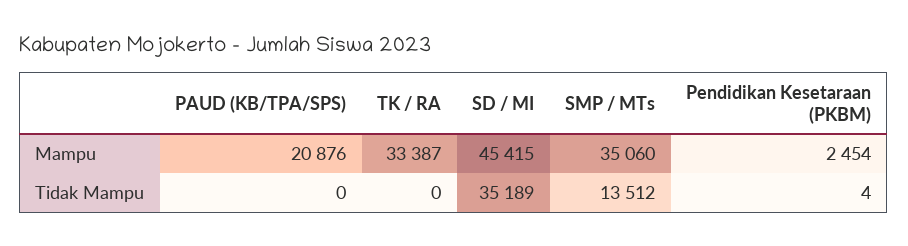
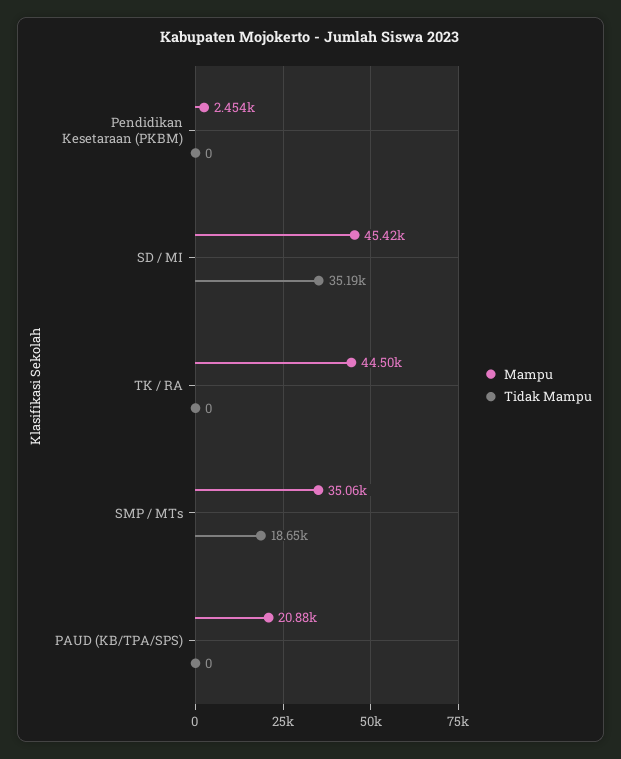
  {
    "Mampu": {
      "PAUD (KB/TPA/SPS)": 20876,
-     "TK / RA": 33387,
+     "TK / RA": 44500,
      "SD / MI": 45415,
      "SMP / MTs": 35060,
      "Pendidikan Kesetaraan (PKBM)": 2454
    },
    "Tidak Mampu": {
      "PAUD (KB/TPA/SPS)": 0,
      "TK / RA": 0,
      "SD / MI": 35189,
-     "SMP / MTs": 13512,
+     "SMP / MTs": 18650,
-     "Pendidikan Kesetaraan (PKBM)": 4
+     "Pendidikan Kesetaraan (PKBM)": 0
    }
  }

